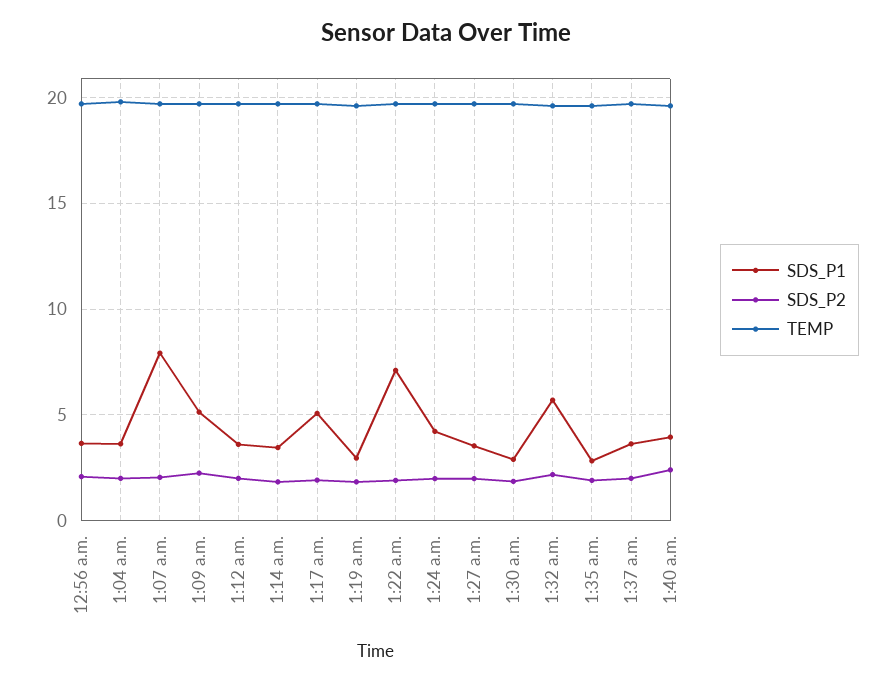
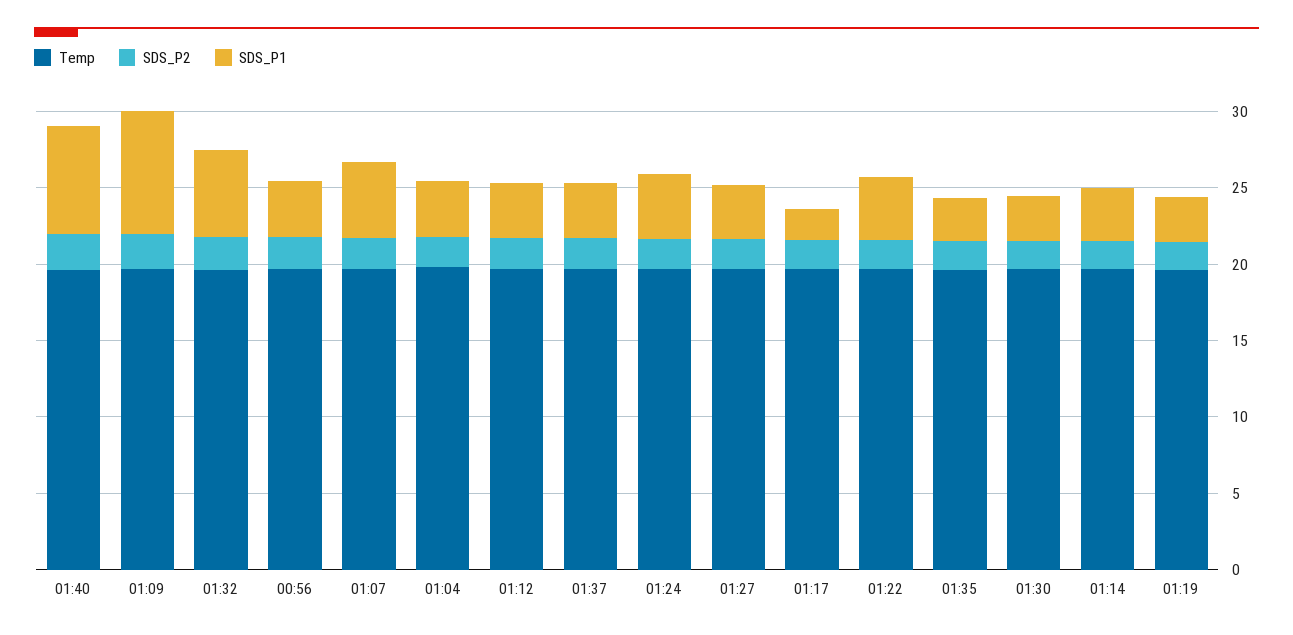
  {
    "SDS_P1": {
      "12:56 a.m.": 3.5,
      "1:04 a.m.": 3.5,
-     "1:07 a.m.": 8,
+     "1:07 a.m.": 5,
-     "1:09 a.m.": 5,
+     "1:09 a.m.": 8,
      "1:12 a.m.": 3.5,
      "1:14 a.m.": 3.5,
-     "1:17 a.m.": 5,
+     "1:17 a.m.": 2,
      "1:19 a.m.": 3,
-     "1:22 a.m.": 7,
+     "1:22 a.m.": 4,
      "1:24 a.m.": 4,
      "1:27 a.m.": 3.5,
      "1:30 a.m.": 3,
      "1:32 a.m.": 5.5,
      "1:35 a.m.": 3,
      "1:37 a.m.": 3.5,
-     "1:40 a.m.": 4
+     "1:40 a.m.": 7
    },
    "SDS_P2": {
      "12:56 a.m.": 2,
      "1:04 a.m.": 2,
      "1:07 a.m.": 2,
      "1:09 a.m.": 2.5,
      "1:12 a.m.": 2,
      "1:14 a.m.": 2,
      "1:17 a.m.": 2,
      "1:19 a.m.": 2,
      "1:22 a.m.": 2,
      "1:24 a.m.": 2,
      "1:27 a.m.": 2,
      "1:30 a.m.": 2,
      "1:32 a.m.": 2,
      "1:35 a.m.": 2,
      "1:37 a.m.": 2,
      "1:40 a.m.": 2.5
    },
    "TEMP": {
      "12:56 a.m.": 19.5,
      "1:04 a.m.": 20,
      "1:07 a.m.": 19.5,
      "1:09 a.m.": 19.5,
      "1:12 a.m.": 19.5,
      "1:14 a.m.": 19.5,
      "1:17 a.m.": 19.5,
      "1:19 a.m.": 19.5,
      "1:22 a.m.": 19.5,
      "1:24 a.m.": 19.5,
      "1:27 a.m.": 19.5,
      "1:30 a.m.": 19.5,
      "1:32 a.m.": 19.5,
      "1:35 a.m.": 19.5,
      "1:37 a.m.": 19.5,
      "1:40 a.m.": 19.5
    }
  }

